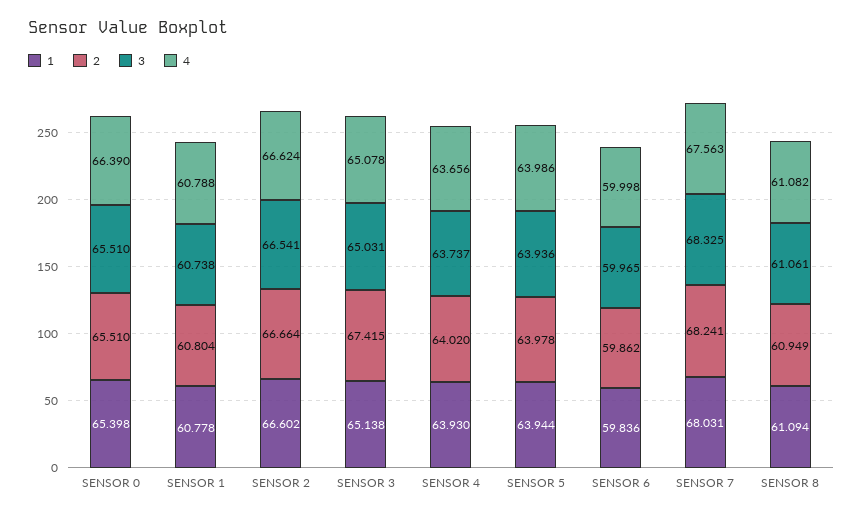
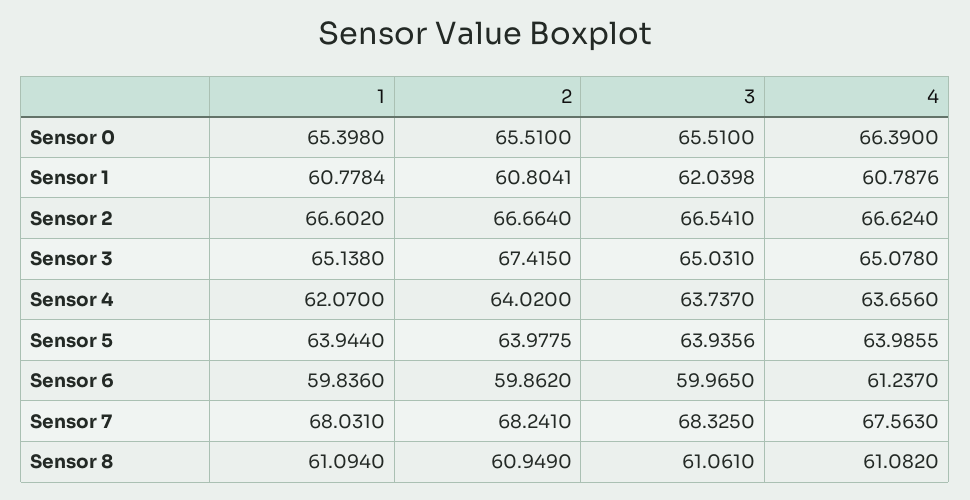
  {
    "1": {
      "SENSOR 0": 65.398,
      "SENSOR 1": 60.7784,
      "SENSOR 2": 66.602,
      "SENSOR 3": 65.138,
-     "SENSOR 4": 63.93,
+     "SENSOR 4": 62.07,
      "SENSOR 5": 63.944,
      "SENSOR 6": 59.836,
      "SENSOR 7": 68.031,
      "SENSOR 8": 61.094
    },
    "2": {
      "SENSOR 0": 65.51,
      "SENSOR 1": 60.8041,
      "SENSOR 2": 66.664,
      "SENSOR 3": 67.415,
      "SENSOR 4": 64.02,
      "SENSOR 5": 63.9775,
      "SENSOR 6": 59.862,
      "SENSOR 7": 68.241,
      "SENSOR 8": 60.949
    },
    "3": {
      "SENSOR 0": 65.51,
-     "SENSOR 1": 60.738,
+     "SENSOR 1": 62.0398,
      "SENSOR 2": 66.541,
      "SENSOR 3": 65.031,
      "SENSOR 4": 63.737,
      "SENSOR 5": 63.9356,
      "SENSOR 6": 59.965,
      "SENSOR 7": 68.325,
      "SENSOR 8": 61.061
    },
    "4": {
      "SENSOR 0": 66.39,
      "SENSOR 1": 60.7876,
      "SENSOR 2": 66.624,
      "SENSOR 3": 65.078,
      "SENSOR 4": 63.656,
      "SENSOR 5": 63.9855,
-     "SENSOR 6": 59.998,
+     "SENSOR 6": 61.237,
      "SENSOR 7": 67.563,
      "SENSOR 8": 61.082
    }
  }

